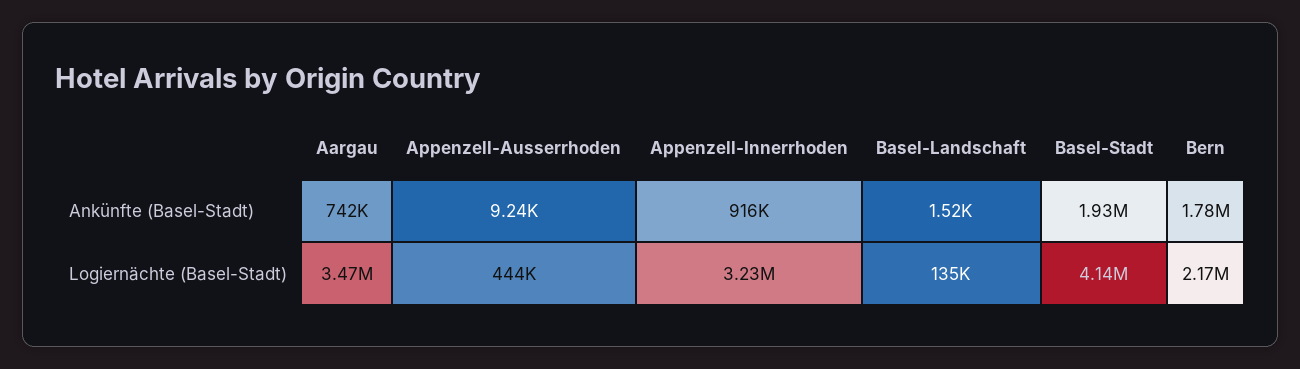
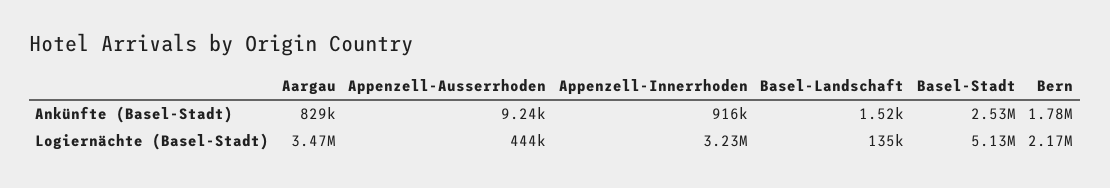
  {
    "Aargau": {
-     "Ankünfte (Basel-Stadt)": 742000,
+     "Ankünfte (Basel-Stadt)": 829000,
      "Logiernächte (Basel-Stadt)": 3470000
    },
    "Appenzell-Ausserrhoden": {
      "Ankünfte (Basel-Stadt)": 9240,
      "Logiernächte (Basel-Stadt)": 444000
    },
    "Appenzell-Innerrhoden": {
      "Ankünfte (Basel-Stadt)": 916000,
      "Logiernächte (Basel-Stadt)": 3230000
    },
    "Basel-Landschaft": {
      "Ankünfte (Basel-Stadt)": 1520,
      "Logiernächte (Basel-Stadt)": 135000
    },
    "Basel-Stadt": {
-     "Ankünfte (Basel-Stadt)": 1930000,
+     "Ankünfte (Basel-Stadt)": 2530000,
-     "Logiernächte (Basel-Stadt)": 4140000
+     "Logiernächte (Basel-Stadt)": 5130000
    },
    "Bern": {
      "Ankünfte (Basel-Stadt)": 1780000,
      "Logiernächte (Basel-Stadt)": 2170000
    }
  }

